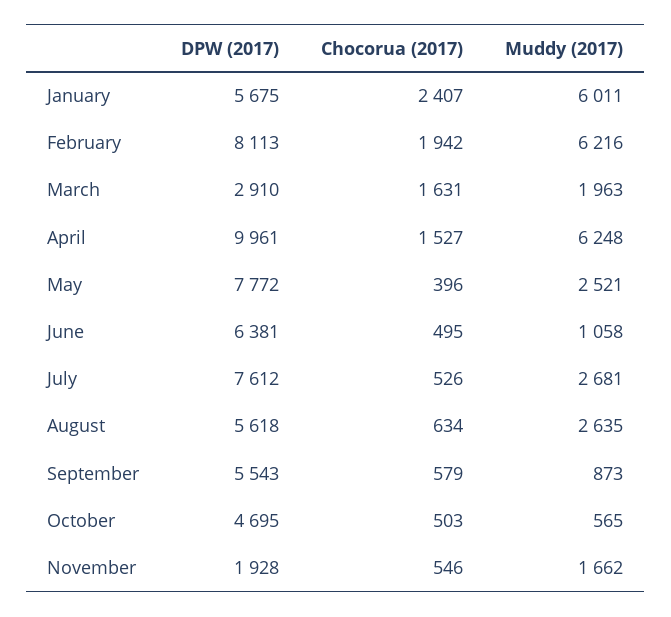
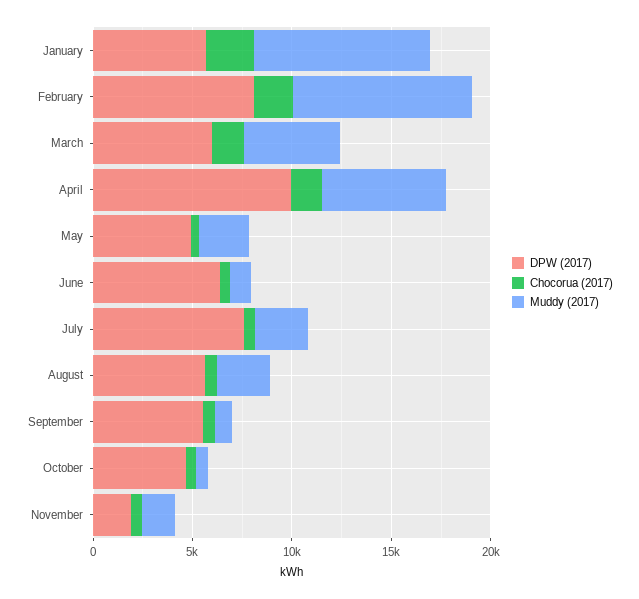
  {
    "DPW (2017)": {
      "January": 5675,
      "February": 8113,
-     "March": 2910,
+     "March": 6000,
      "April": 9961,
-     "May": 7772,
+     "May": 5000,
      "June": 6381,
      "July": 7612,
      "August": 5618,
      "September": 5543,
      "October": 4695,
      "November": 1928
    },
    "Chocorua (2017)": {
      "January": 2407,
      "February": 1942,
      "March": 1631,
      "April": 1527,
      "May": 396,
      "June": 495,
      "July": 526,
      "August": 634,
      "September": 579,
      "October": 503,
      "November": 546
    },
    "Muddy (2017)": {
-     "January": 6011,
+     "January": 9000,
-     "February": 6216,
+     "February": 9000,
-     "March": 1963,
+     "March": 5000,
      "April": 6248,
      "May": 2521,
      "June": 1058,
      "July": 2681,
      "August": 2635,
      "September": 873,
      "October": 565,
      "November": 1662
    }
  }

